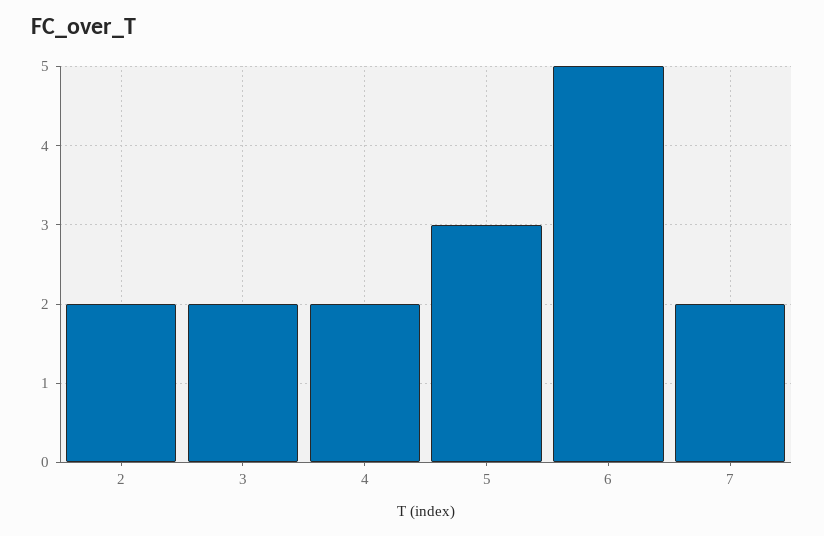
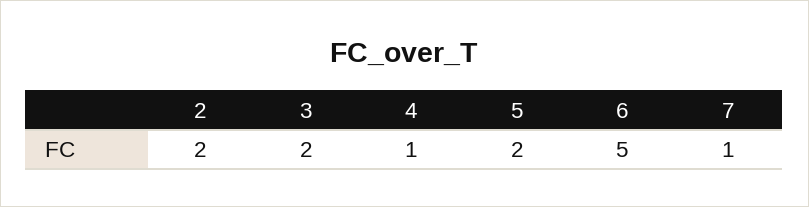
  {
    "2": 2,
    "3": 2,
-   "4": 2,
+   "4": 1,
-   "5": 3,
+   "5": 2,
    "6": 5,
-   "7": 2
+   "7": 1
  }

